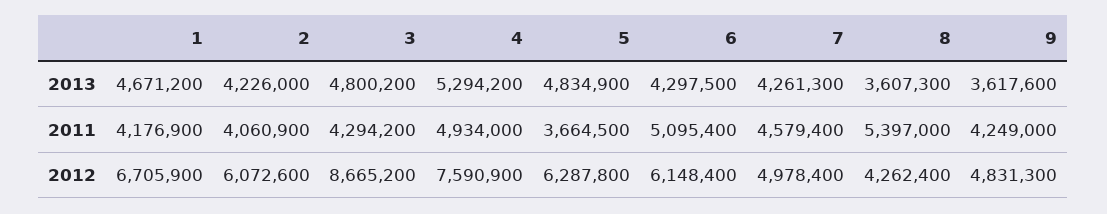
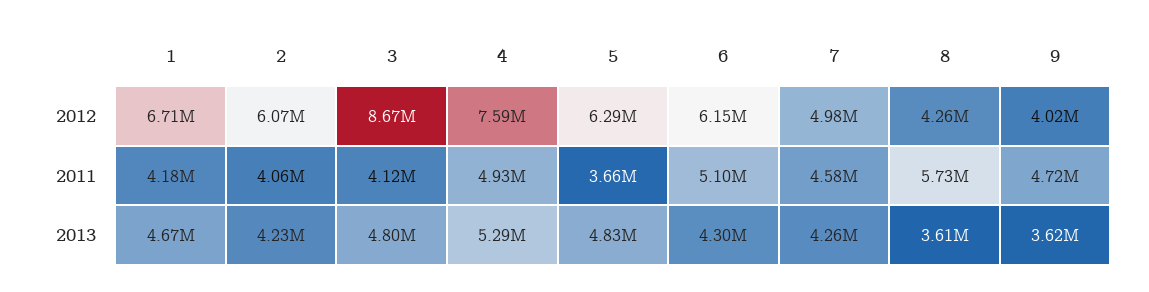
  {
    "1": {
      "2013": 4671200,
      "2011": 4176900,
      "2012": 6705900
    },
    "2": {
      "2013": 4226000,
      "2011": 4060900,
      "2012": 6072600
    },
    "3": {
      "2013": 4800200,
-     "2011": 4294200,
+     "2011": 4120000,
      "2012": 8665200
    },
    "4": {
      "2013": 5294200,
      "2011": 4934000,
      "2012": 7590900
    },
    "5": {
      "2013": 4834900,
      "2011": 3664500,
      "2012": 6287800
    },
    "6": {
      "2013": 4297500,
      "2011": 5095400,
      "2012": 6148400
    },
    "7": {
      "2013": 4261300,
      "2011": 4579400,
      "2012": 4978400
    },
    "8": {
      "2013": 3607300,
-     "2011": 5397000,
+     "2011": 5730000,
      "2012": 4262400
    },
    "9": {
      "2013": 3617600,
-     "2011": 4249000,
+     "2011": 4720000,
-     "2012": 4831300
+     "2012": 4020000
    }
  }

